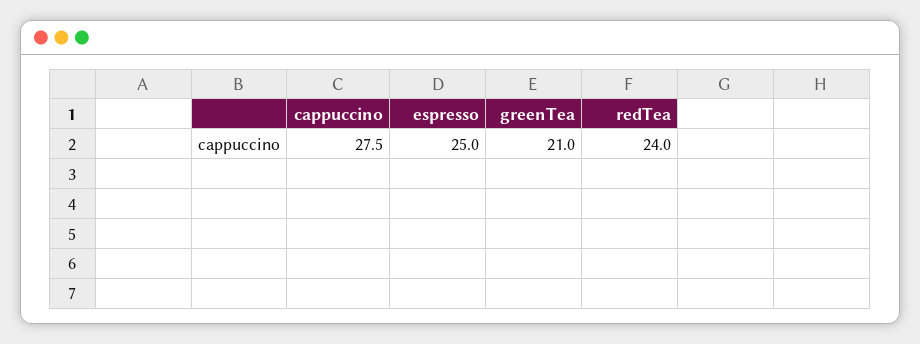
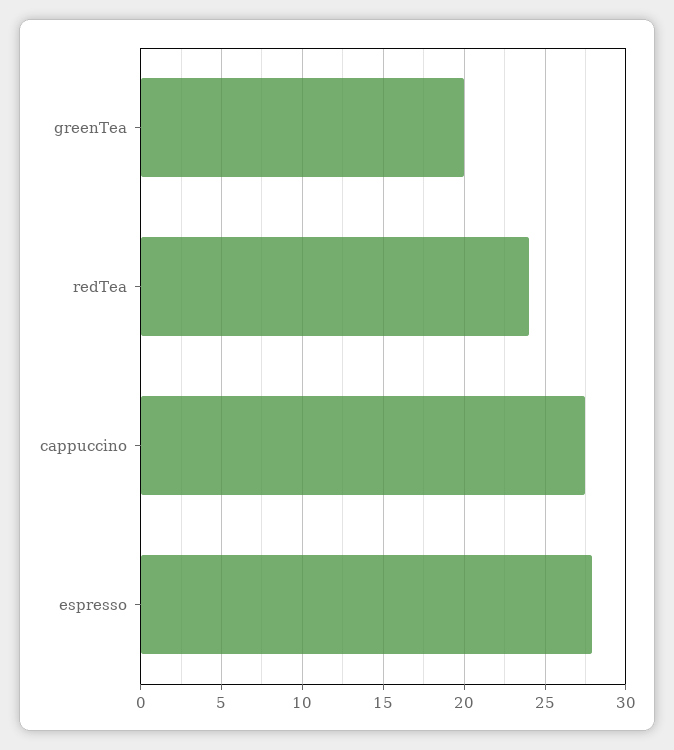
  {
    "cappuccino": 27.5,
-   "espresso": 25,
+   "espresso": 28,
-   "greenTea": 21,
+   "greenTea": 20,
    "redTea": 24
  }

